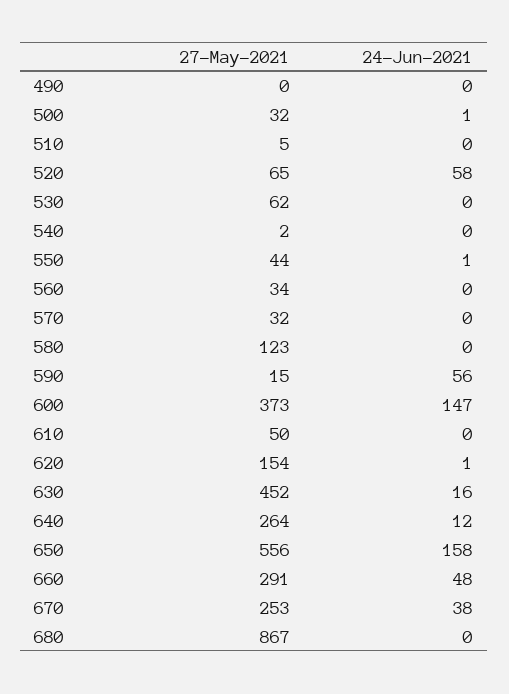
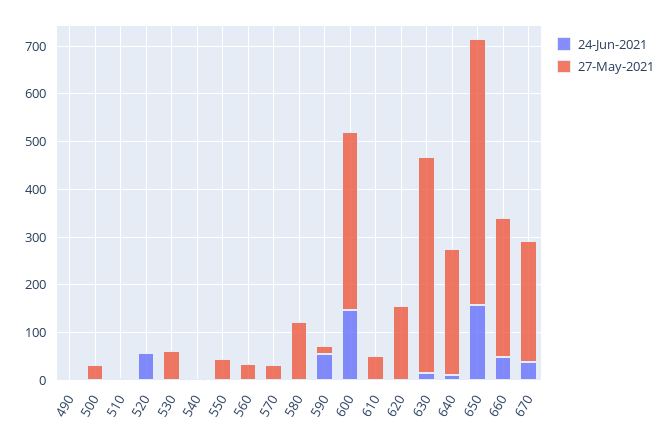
  {
    "27-May-2021": {
      "490": 0,
      "500": 32,
      "510": 5,
-     "520": 65,
+     "520": 0,
      "530": 62,
      "540": 2,
      "550": 44,
      "560": 34,
      "570": 32,
      "580": 123,
      "590": 15,
      "600": 373,
      "610": 50,
      "620": 154,
      "630": 452,
      "640": 264,
      "650": 556,
      "660": 291,
-     "670": 253,
+     "670": 253
-     "680": 867
    },
    "24-Jun-2021": {
      "490": 0,
      "500": 1,
      "510": 0,
      "520": 58,
      "530": 0,
      "540": 0,
      "550": 1,
      "560": 0,
      "570": 0,
      "580": 0,
      "590": 56,
      "600": 147,
      "610": 0,
      "620": 1,
      "630": 16,
      "640": 12,
      "650": 158,
      "660": 48,
-     "670": 38,
+     "670": 38
-     "680": 0
    }
  }

